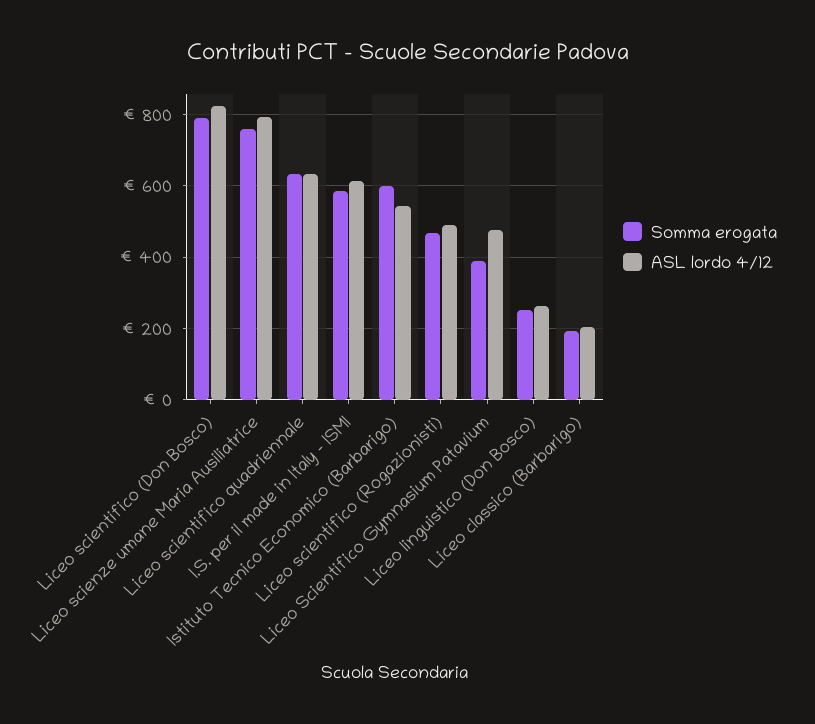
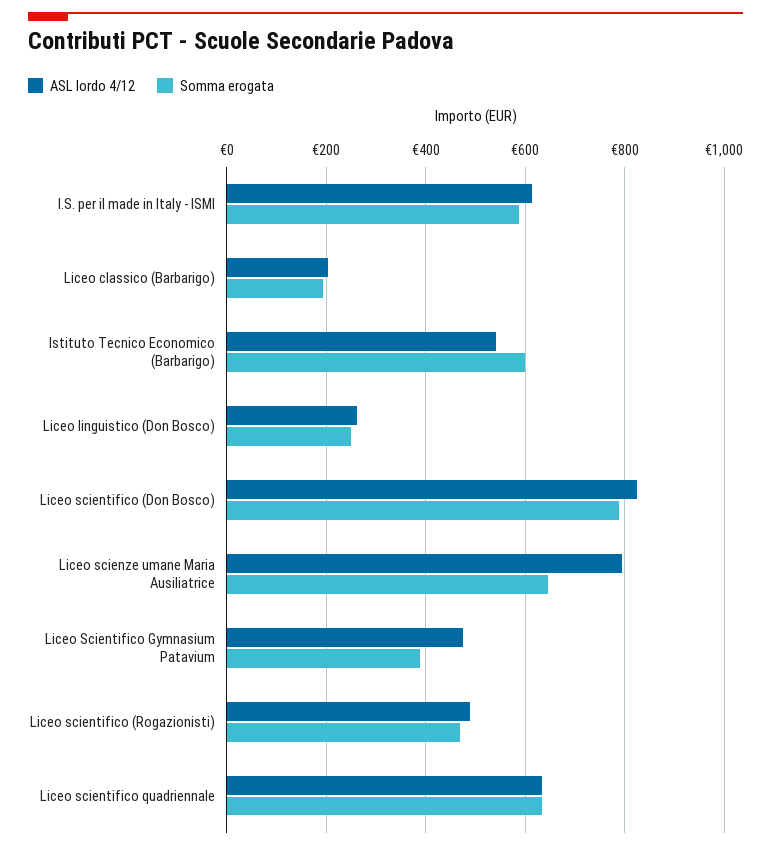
  {
    "Somma erogata": {
      "Liceo scientifico (Don Bosco)": 780,
-     "Liceo scienze umane Maria Ausiliatrice": 760,
+     "Liceo scienze umane Maria Ausiliatrice": 640,
      "Liceo scientifico quadriennale": 640,
      "I.S. per il made in Italy - ISMI": 580,
      "Istituto Tecnico Economico (Barbarigo)": 600,
      "Liceo scientifico (Rogazionisti)": 460,
      "Liceo Scientifico Gymnasium Patavium": 380,
      "Liceo linguistico (Don Bosco)": 260,
      "Liceo classico (Barbarigo)": 200
    },
    "ASL lordo 4/12": {
      "Liceo scientifico (Don Bosco)": 820,
      "Liceo scienze umane Maria Ausiliatrice": 800,
      "Liceo scientifico quadriennale": 640,
      "I.S. per il made in Italy - ISMI": 620,
      "Istituto Tecnico Economico (Barbarigo)": 540,
      "Liceo scientifico (Rogazionisti)": 480,
      "Liceo Scientifico Gymnasium Patavium": 480,
      "Liceo linguistico (Don Bosco)": 260,
      "Liceo classico (Barbarigo)": 200
    }
  }

